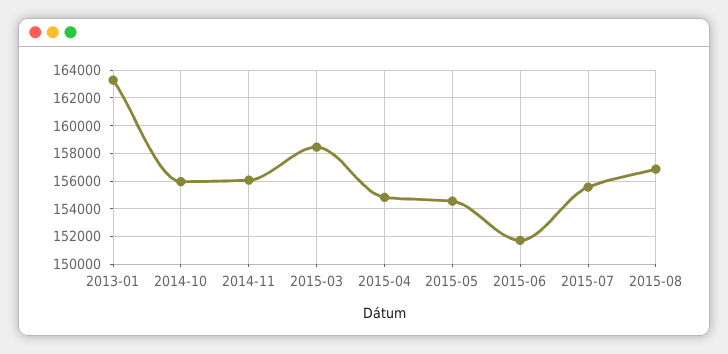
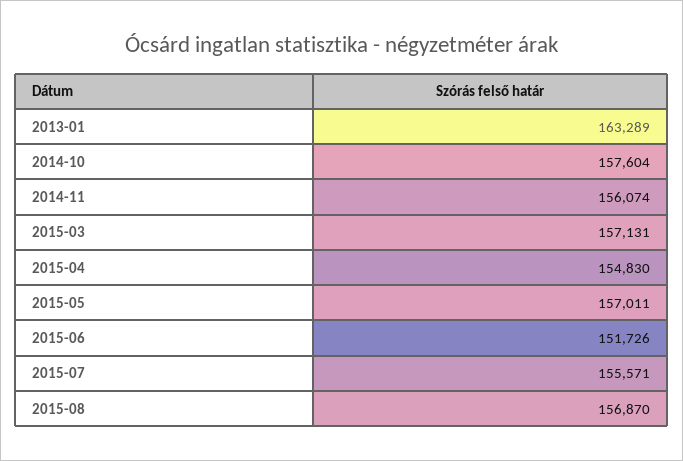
  {
    "2013-01": 163289,
-   "2014-10": 156000,
+   "2014-10": 157604,
    "2014-11": 156074,
-   "2015-03": 158500,
+   "2015-03": 157131,
    "2015-04": 154830,
-   "2015-05": 154500,
+   "2015-05": 157011,
    "2015-06": 151726,
    "2015-07": 155571,
    "2015-08": 156870
  }

